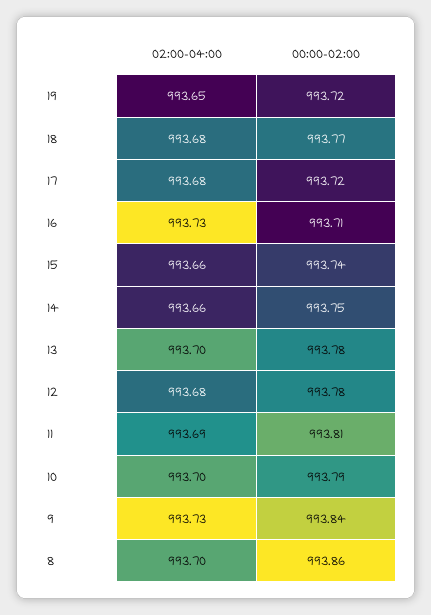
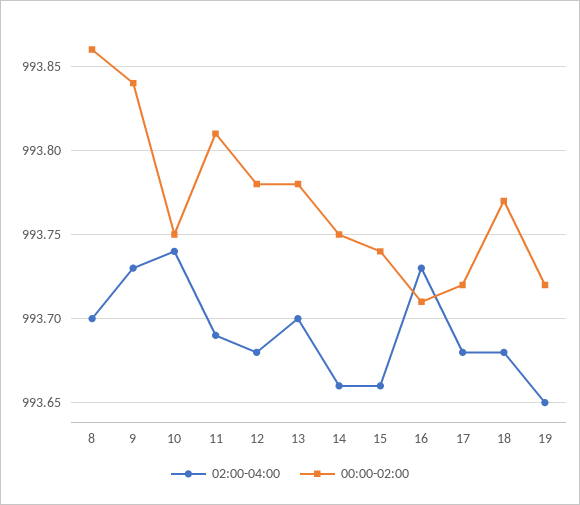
  {
    "02:00-04:00": {
      "19": 993.65,
      "18": 993.68,
      "17": 993.68,
      "16": 993.73,
      "15": 993.66,
      "14": 993.66,
      "13": 993.7,
      "12": 993.68,
      "11": 993.69,
-     "10": 993.7,
+     "10": 993.74,
      "9": 993.73,
      "8": 993.7
    },
    "00:00-02:00": {
      "19": 993.72,
      "18": 993.77,
      "17": 993.72,
      "16": 993.71,
      "15": 993.74,
      "14": 993.75,
      "13": 993.78,
      "12": 993.78,
      "11": 993.81,
-     "10": 993.79,
+     "10": 993.75,
      "9": 993.84,
      "8": 993.86
    }
  }

